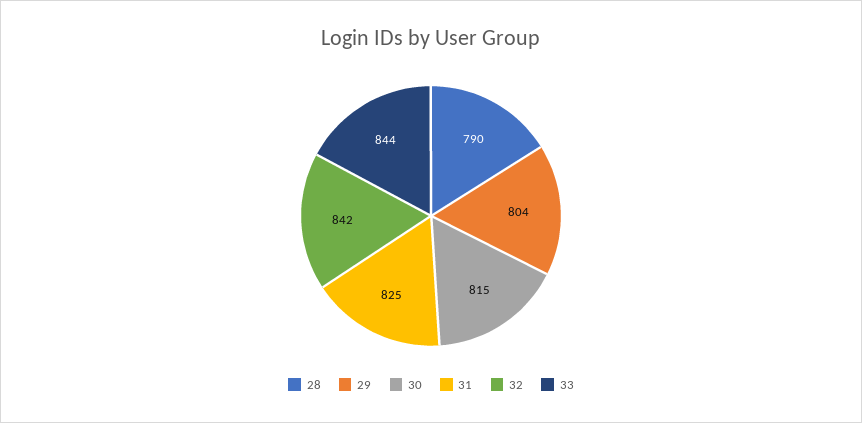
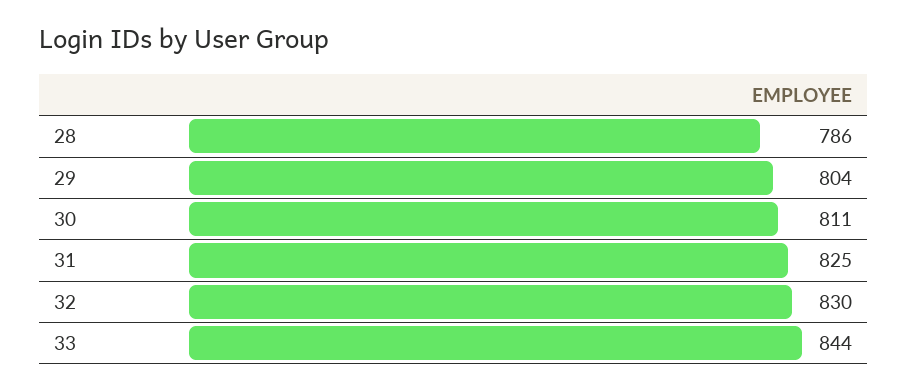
  {
-   "28": 790,
+   "28": 786,
    "29": 804,
-   "30": 815,
+   "30": 811,
    "31": 825,
-   "32": 842,
+   "32": 830,
    "33": 844
  }

